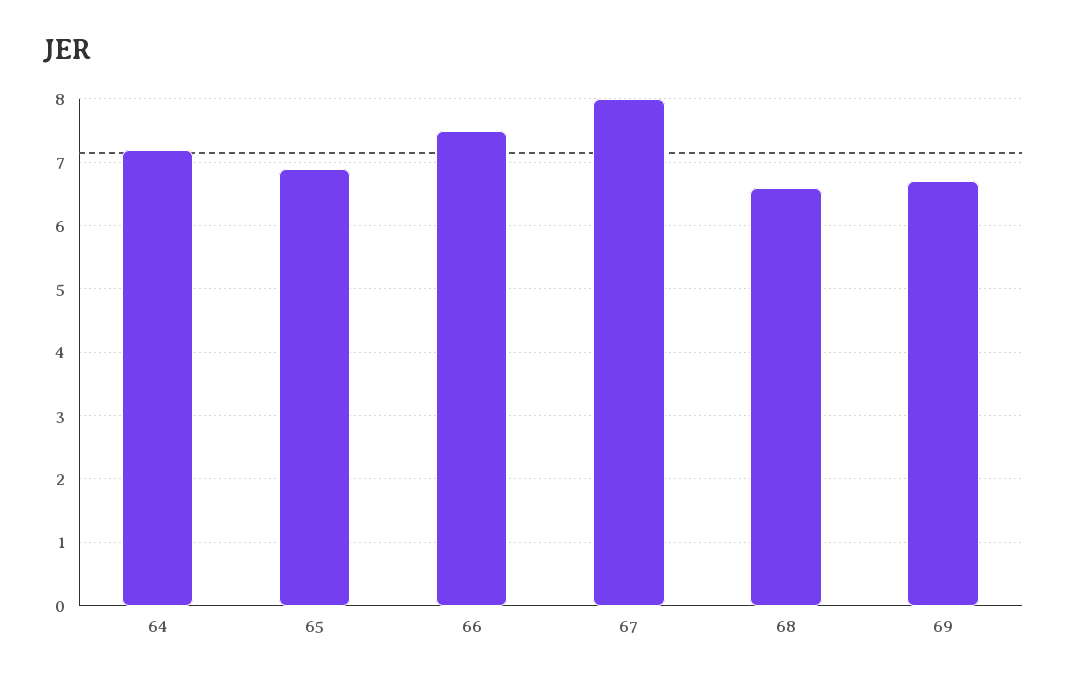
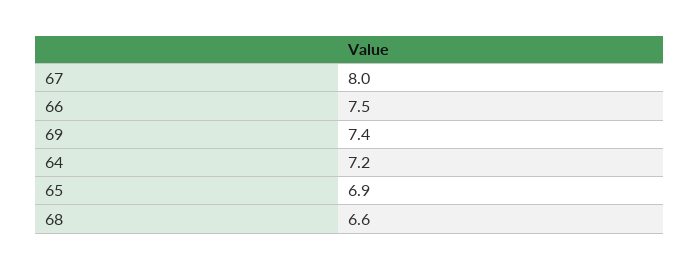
  {
    "64": 7.2,
    "65": 6.9,
    "66": 7.5,
    "67": 8,
    "68": 6.6,
-   "69": 6.7
+   "69": 7.4
  }

